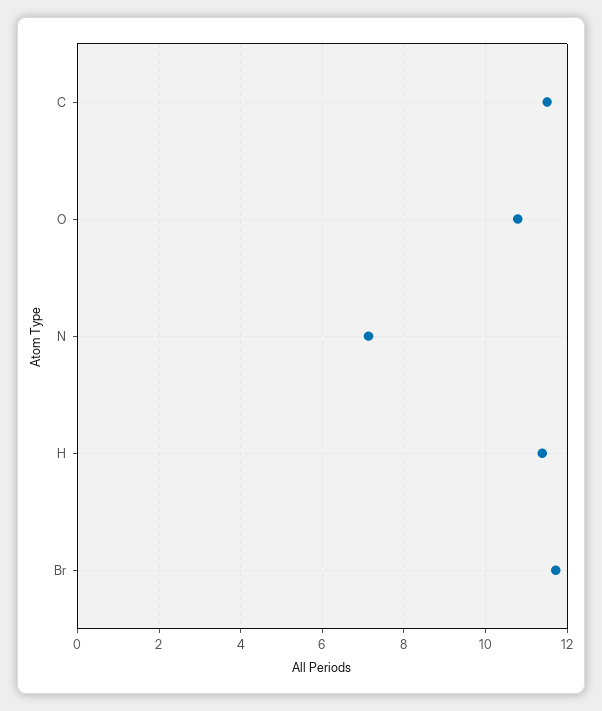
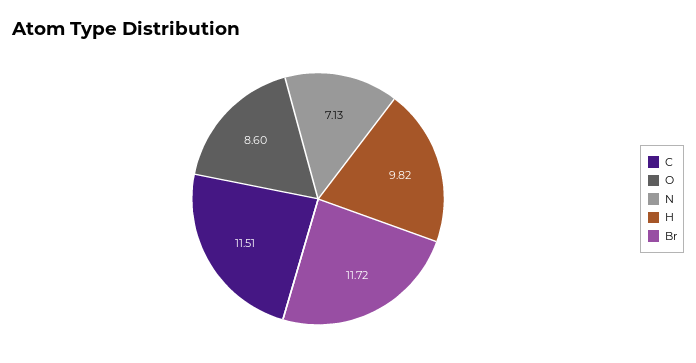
  {
    "C": 11.51,
-   "O": 10.8,
+   "O": 8.6,
    "N": 7.13,
-   "H": 11.4,
+   "H": 9.82,
    "Br": 11.72
  }

